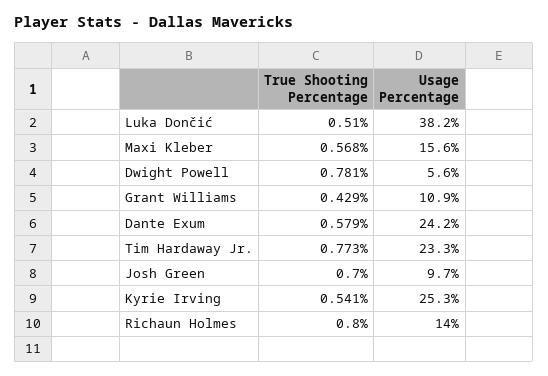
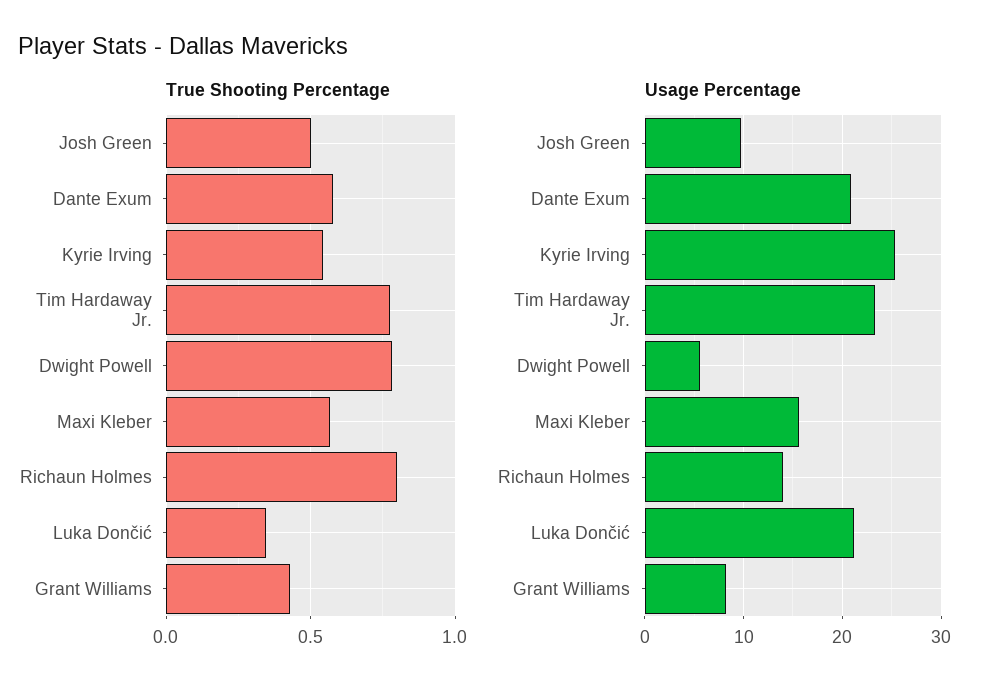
  {
    "True Shooting Percentage": {
-     "Luka Dončić": 0.51,
+     "Luka Dončić": 0.35,
      "Maxi Kleber": 0.568,
      "Dwight Powell": 0.781,
      "Grant Williams": 0.429,
      "Dante Exum": 0.579,
      "Tim Hardaway Jr.": 0.773,
-     "Josh Green": 0.7,
+     "Josh Green": 0.5,
      "Kyrie Irving": 0.541,
      "Richaun Holmes": 0.8
    },
    "Usage Percentage": {
-     "Luka Dončić": 38.2,
+     "Luka Dončić": 21,
      "Maxi Kleber": 15.6,
      "Dwight Powell": 5.6,
-     "Grant Williams": 10.9,
+     "Grant Williams": 8,
-     "Dante Exum": 24.2,
+     "Dante Exum": 21,
      "Tim Hardaway Jr.": 23.3,
      "Josh Green": 9.7,
      "Kyrie Irving": 25.3,
      "Richaun Holmes": 14
    }
  }

